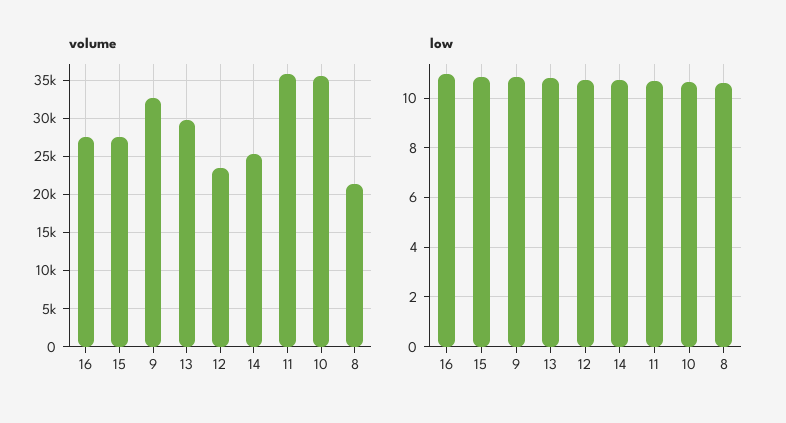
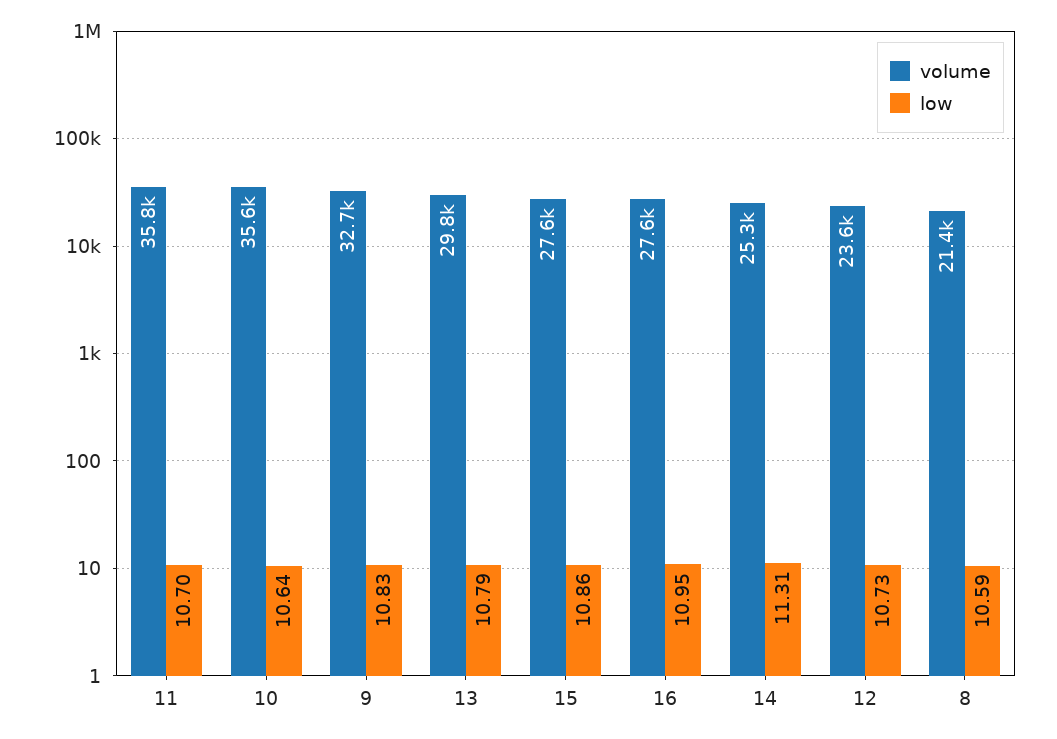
  {
    "volume": {
      "16": 27600,
      "15": 27600,
      "9": 32700,
      "13": 29800,
      "12": 23600,
      "14": 25300,
      "11": 35800,
      "10": 35600,
      "8": 21400
    },
    "low": {
      "16": 10.95,
      "15": 10.86,
      "9": 10.83,
      "13": 10.79,
      "12": 10.73,
-     "14": 10.75,
+     "14": 11.31,
      "11": 10.7,
      "10": 10.64,
      "8": 10.59
    }
  }

